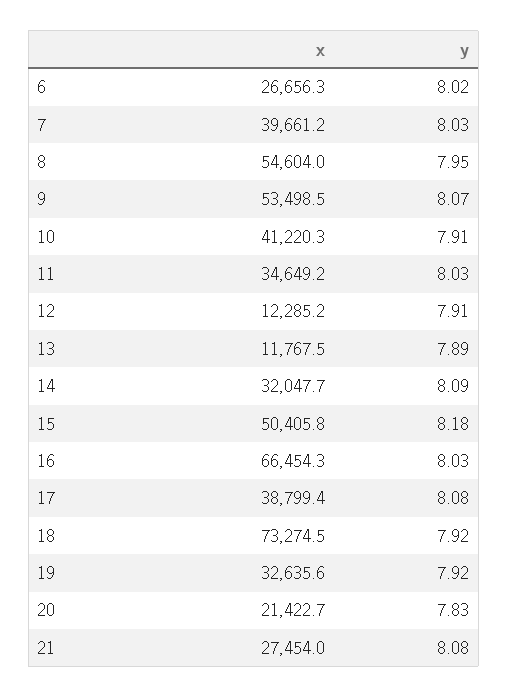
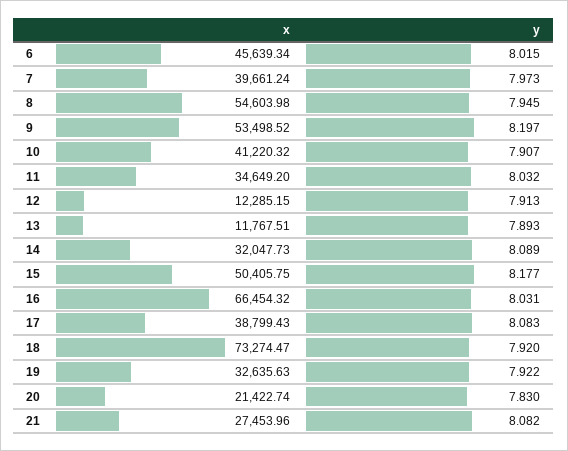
  {
    "x": {
-     "6": 26656.3,
+     "6": 45639.34,
      "7": 39661.24,
      "8": 54603.98,
      "9": 53498.52,
      "10": 41220.32,
      "11": 34649.2,
      "12": 12285.15,
      "13": 11767.51,
      "14": 32047.73,
      "15": 50405.75,
      "16": 66454.32,
      "17": 38799.43,
      "18": 73274.47,
      "19": 32635.63,
      "20": 21422.74,
      "21": 27453.96
    },
    "y": {
      "6": 8.015,
-     "7": 8.03,
+     "7": 7.973,
      "8": 7.945,
-     "9": 8.07,
+     "9": 8.197,
      "10": 7.907,
      "11": 8.032,
      "12": 7.913,
      "13": 7.893,
      "14": 8.089,
      "15": 8.177,
      "16": 8.031,
      "17": 8.083,
      "18": 7.92,
      "19": 7.922,
      "20": 7.83,
      "21": 8.082
    }
  }

